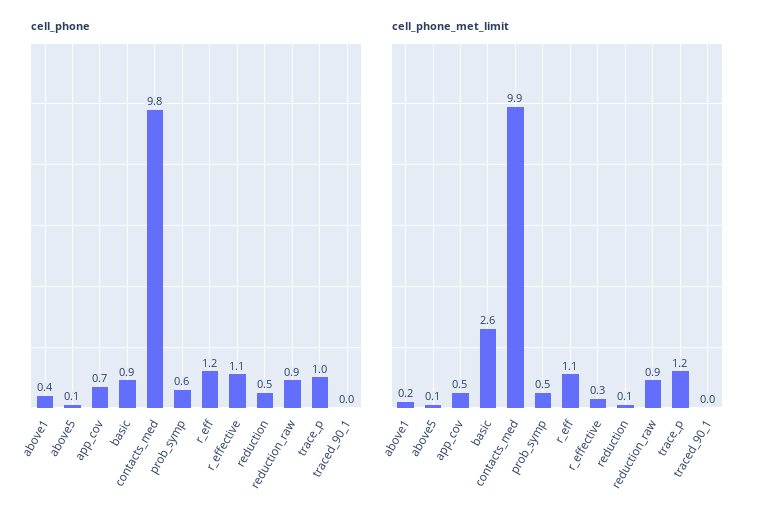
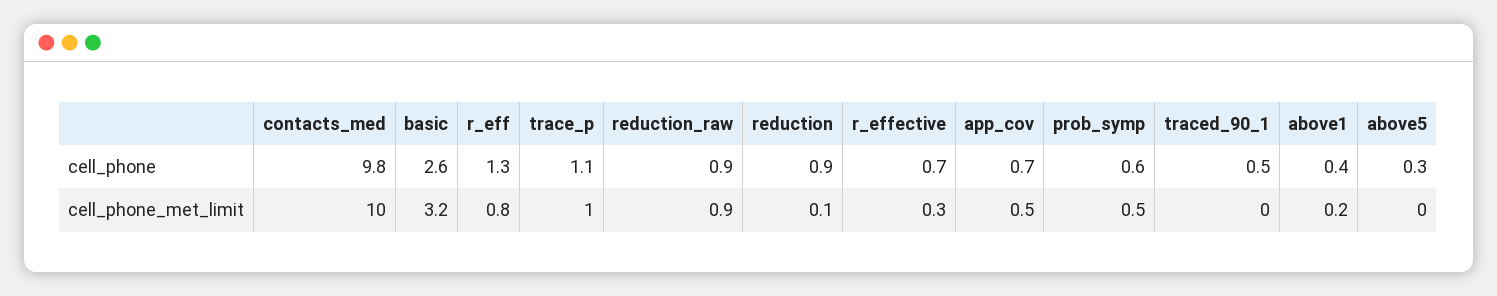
  {
    "cell_phone": {
      "above1": 0.4,
-     "above5": 0.1,
+     "above5": 0.3,
      "app_cov": 0.7,
-     "basic": 0.9,
+     "basic": 2.6,
      "contacts_med": 9.8,
      "prob_symp": 0.6,
-     "r_eff": 1.2,
+     "r_eff": 1.3,
-     "r_effective": 1.1,
+     "r_effective": 0.7,
-     "reduction": 0.5,
+     "reduction": 0.9,
      "reduction_raw": 0.9,
-     "trace_p": 1,
+     "trace_p": 1.1,
-     "traced_90_1": 0
+     "traced_90_1": 0.5
    },
    "cell_phone_met_limit": {
      "above1": 0.2,
-     "above5": 0.1,
+     "above5": 0,
      "app_cov": 0.5,
-     "basic": 2.6,
+     "basic": 3.2,
-     "contacts_med": 9.9,
+     "contacts_med": 10,
      "prob_symp": 0.5,
-     "r_eff": 1.1,
+     "r_eff": 0.8,
      "r_effective": 0.3,
      "reduction": 0.1,
      "reduction_raw": 0.9,
-     "trace_p": 1.2,
+     "trace_p": 1,
      "traced_90_1": 0
    }
  }

